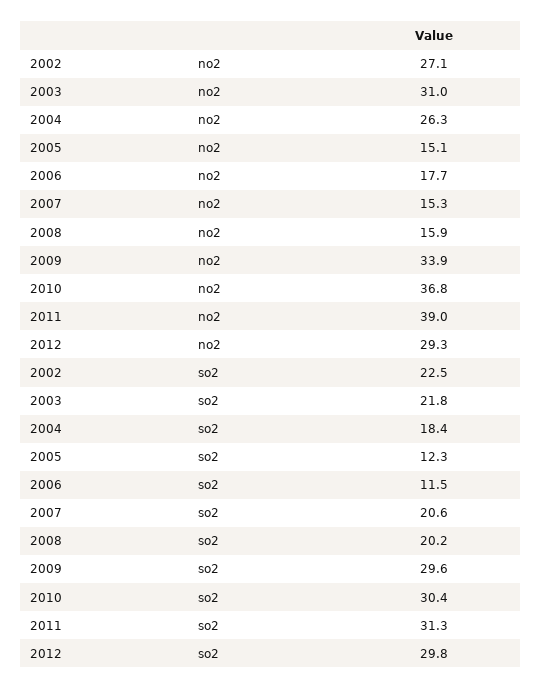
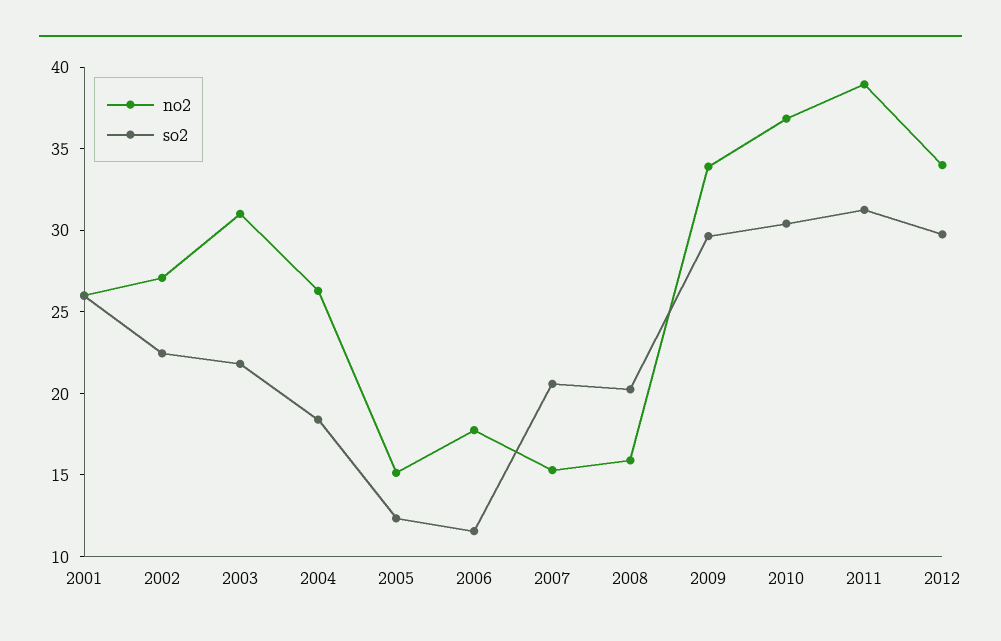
  {
    "no2": {
      "2002": 27.1,
      "2003": 31,
      "2004": 26.3,
      "2005": 15.1,
      "2006": 17.7,
      "2007": 15.3,
      "2008": 15.9,
      "2009": 33.9,
      "2010": 36.8,
      "2011": 39,
-     "2012": 29.3
+     "2012": 34,
+     "2001": 26
    },
    "so2": {
      "2002": 22.5,
      "2003": 21.8,
      "2004": 18.4,
      "2005": 12.3,
      "2006": 11.5,
      "2007": 20.6,
      "2008": 20.2,
      "2009": 29.6,
      "2010": 30.4,
      "2011": 31.3,
-     "2012": 29.8
+     "2012": 29.8,
+     "2001": 26
    }
  }

